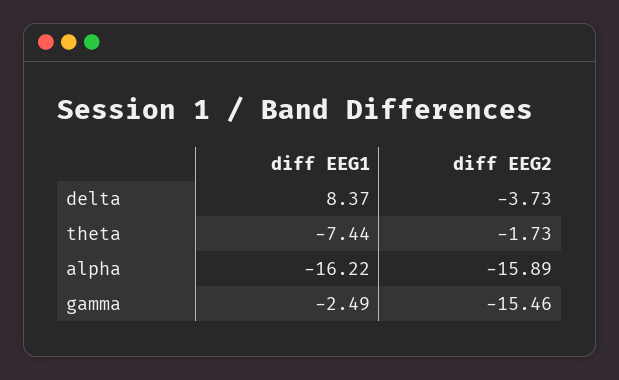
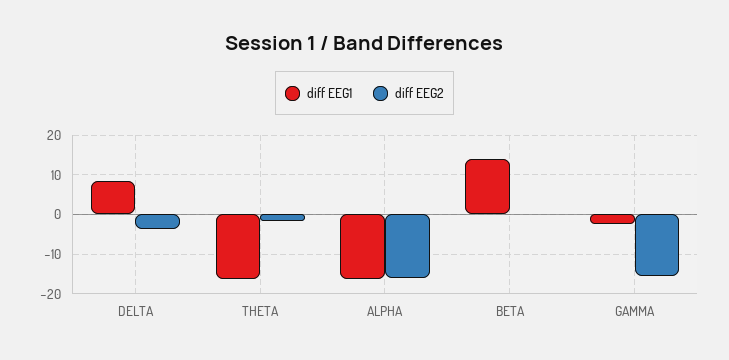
  {
    "diff EEG1": {
      "delta": 8.37,
-     "theta": -7.44,
+     "theta": -16,
      "alpha": -16.22,
-     "gamma": -2.49
+     "gamma": -2.49,
+     "BETA": 14
    },
    "diff EEG2": {
      "delta": -3.73,
      "theta": -1.73,
      "alpha": -15.89,
-     "gamma": -15.46
+     "gamma": -15.46,
+     "BETA": 0
    }
  }

